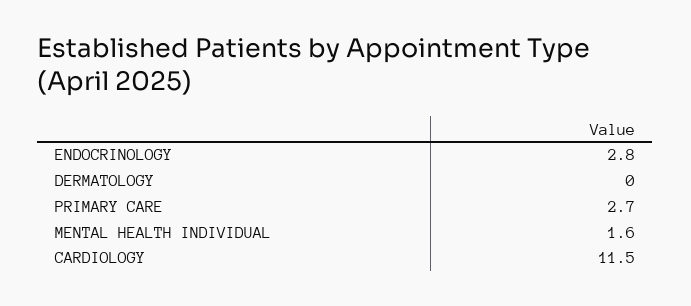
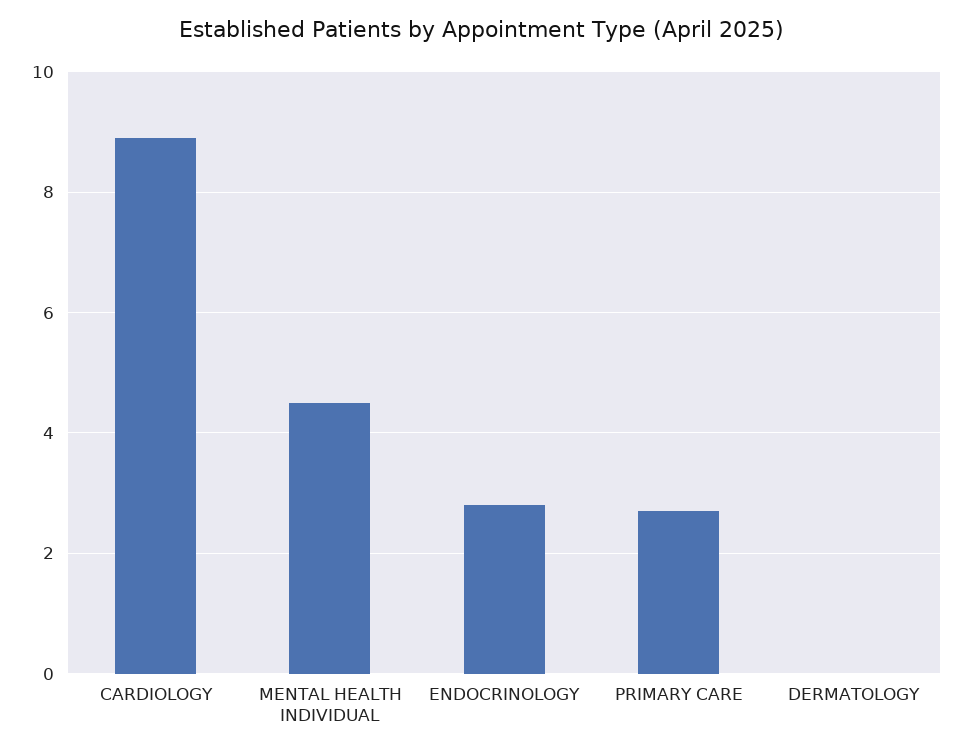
  {
    "ENDOCRINOLOGY": 2.8,
    "DERMATOLOGY": 0,
    "PRIMARY CARE": 2.7,
-   "MENTAL HEALTH INDIVIDUAL": 1.6,
+   "MENTAL HEALTH INDIVIDUAL": 4.5,
-   "CARDIOLOGY": 11.5
+   "CARDIOLOGY": 9
  }

